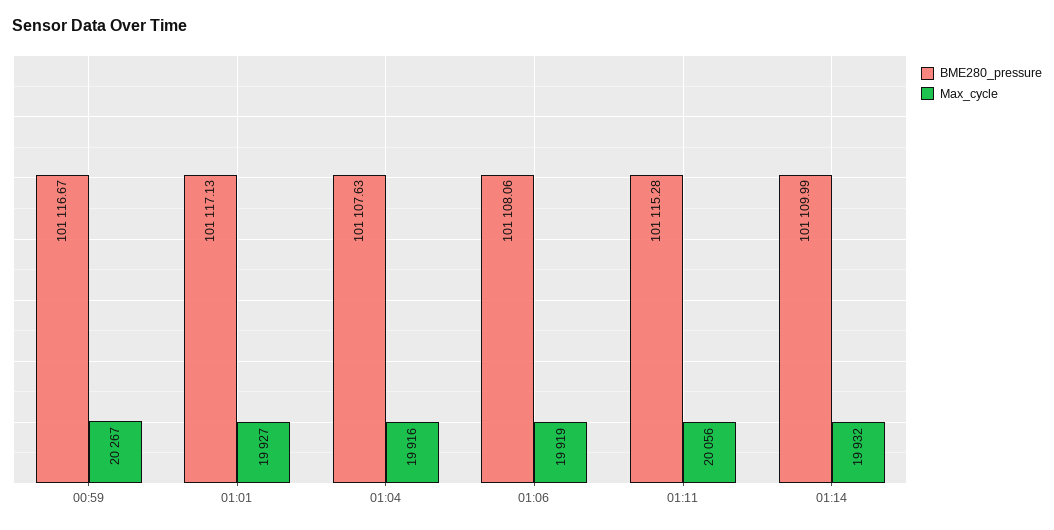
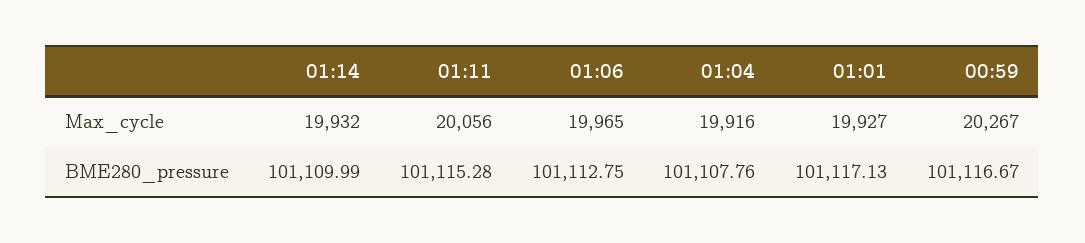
  {
    "BME280_pressure": {
      "00:59": 101116.67,
      "01:01": 101117.13,
-     "01:04": 101107.63,
+     "01:04": 101107.76,
-     "01:06": 101108.06,
+     "01:06": 101112.75,
      "01:11": 101115.28,
      "01:14": 101109.99
    },
    "Max_cycle": {
      "00:59": 20267,
      "01:01": 19927,
      "01:04": 19916,
-     "01:06": 19919,
+     "01:06": 19965,
      "01:11": 20056,
      "01:14": 19932
    }
  }

